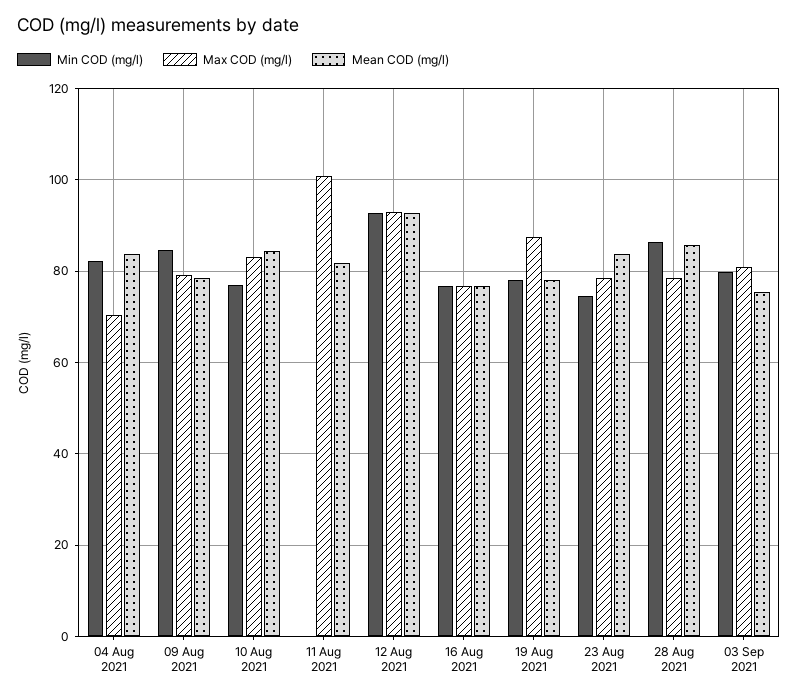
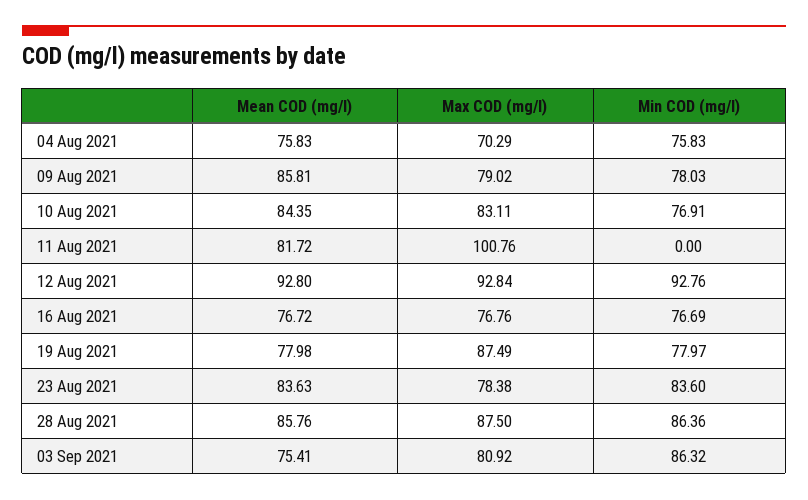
  {
    "Min COD (mg/l)": {
-     "04 Aug 2021": 82,
+     "04 Aug 2021": 75.83,
-     "09 Aug 2021": 84,
+     "09 Aug 2021": 78.03,
      "10 Aug 2021": 76.91,
      "11 Aug 2021": 0,
      "12 Aug 2021": 92.76,
      "16 Aug 2021": 76.69,
      "19 Aug 2021": 77.97,
-     "23 Aug 2021": 74,
+     "23 Aug 2021": 83.6,
      "28 Aug 2021": 86.36,
-     "03 Sep 2021": 80
+     "03 Sep 2021": 86.32
    },
    "Max COD (mg/l)": {
      "04 Aug 2021": 70.29,
      "09 Aug 2021": 79.02,
      "10 Aug 2021": 83.11,
      "11 Aug 2021": 100.76,
      "12 Aug 2021": 92.84,
      "16 Aug 2021": 76.76,
      "19 Aug 2021": 87.49,
      "23 Aug 2021": 78.38,
-     "28 Aug 2021": 78,
+     "28 Aug 2021": 87.5,
      "03 Sep 2021": 80.92
    },
    "Mean COD (mg/l)": {
-     "04 Aug 2021": 84,
+     "04 Aug 2021": 75.83,
-     "09 Aug 2021": 78,
+     "09 Aug 2021": 85.81,
      "10 Aug 2021": 84.35,
      "11 Aug 2021": 81.72,
      "12 Aug 2021": 92.8,
      "16 Aug 2021": 76.72,
      "19 Aug 2021": 77.98,
      "23 Aug 2021": 83.63,
      "28 Aug 2021": 85.76,
      "03 Sep 2021": 75.41
    }
  }

